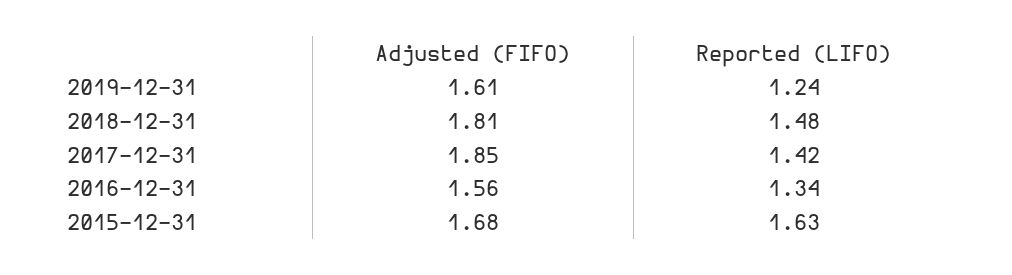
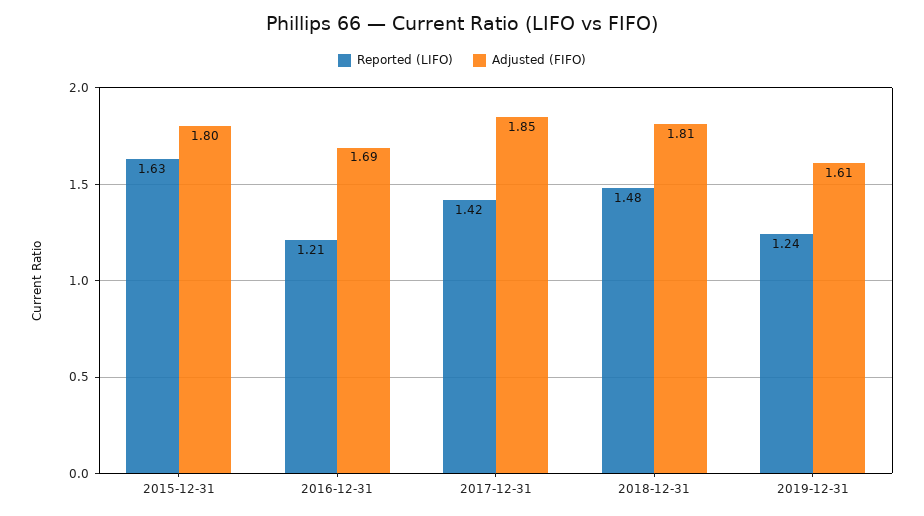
  {
    "Adjusted (FIFO)": {
      "2019-12-31": 1.61,
      "2018-12-31": 1.81,
      "2017-12-31": 1.85,
-     "2016-12-31": 1.56,
+     "2016-12-31": 1.69,
-     "2015-12-31": 1.68
+     "2015-12-31": 1.8
    },
    "Reported (LIFO)": {
      "2019-12-31": 1.24,
      "2018-12-31": 1.48,
      "2017-12-31": 1.42,
-     "2016-12-31": 1.34,
+     "2016-12-31": 1.21,
      "2015-12-31": 1.63
    }
  }

